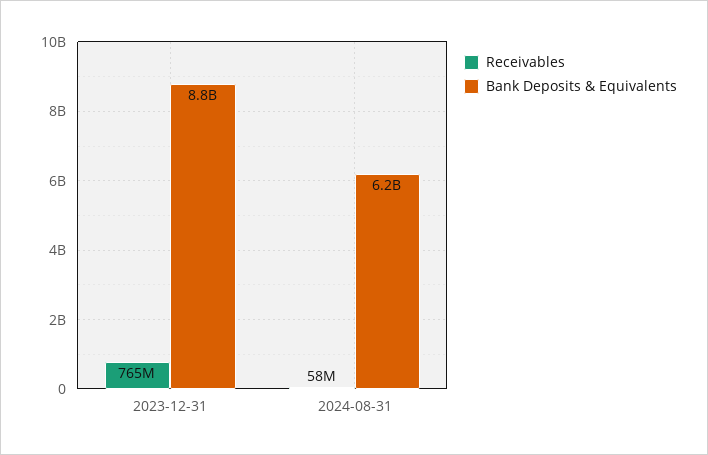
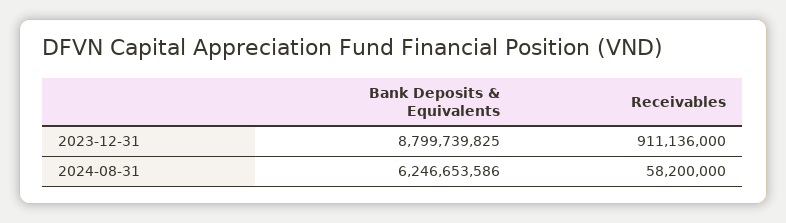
  {
    "Receivables": {
-     "2023-12-31": 765000000,
+     "2023-12-31": 911136000,
      "2024-08-31": 58200000
    },
    "Bank Deposits & Equivalents": {
      "2023-12-31": 8799739825,
      "2024-08-31": 6246653586
    }
  }

